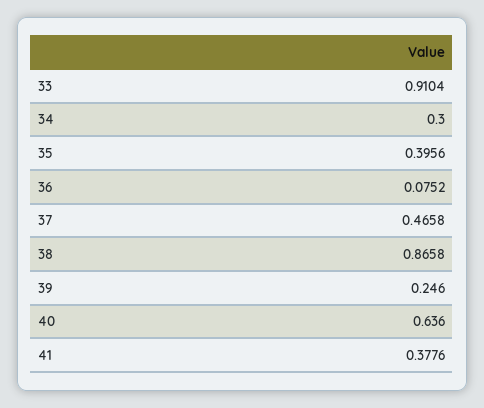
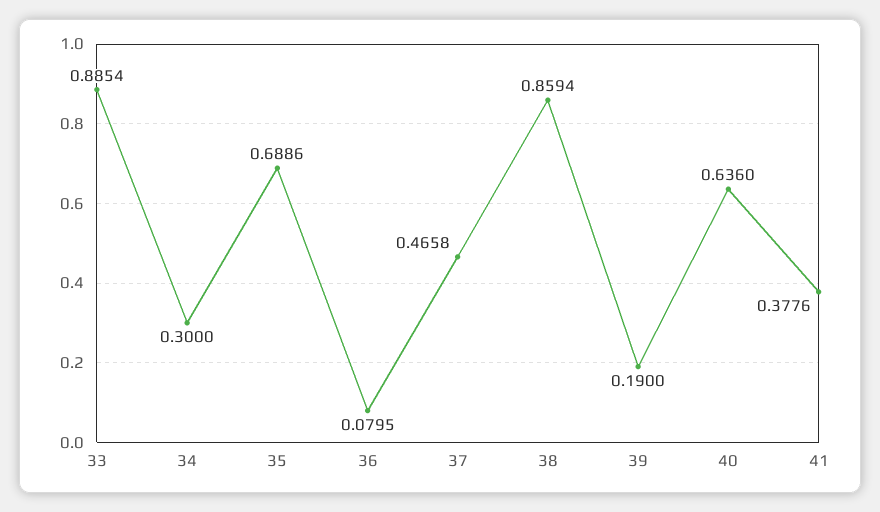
  {
-   "33": 0.9104,
+   "33": 0.8854,
    "34": 0.3,
-   "35": 0.3956,
+   "35": 0.6886,
-   "36": 0.0752,
+   "36": 0.0795,
    "37": 0.4658,
-   "38": 0.8658,
+   "38": 0.8594,
-   "39": 0.246,
+   "39": 0.19,
    "40": 0.636,
    "41": 0.3776
  }

